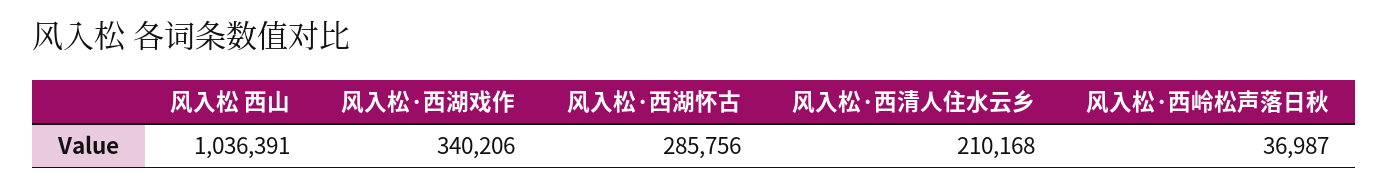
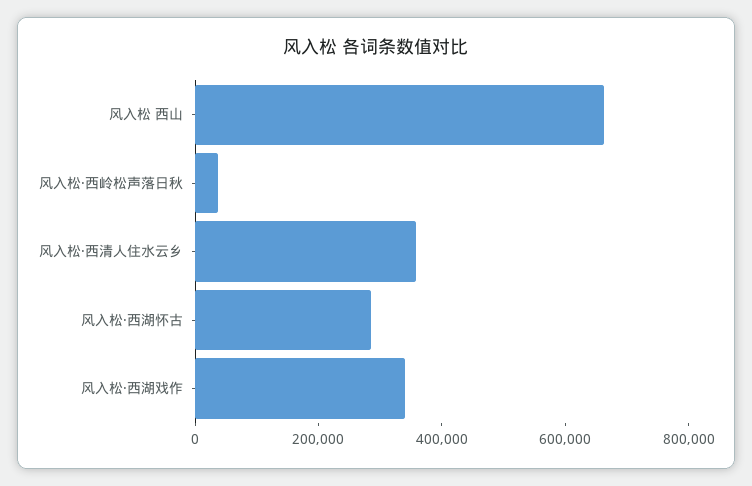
  {
-   "风入松 西山": 1036391,
+   "风入松 西山": 650000,
    "风入松·西湖戏作": 340206,
    "风入松·西湖怀古": 285756,
-   "风入松·西清人住水云乡": 210168,
+   "风入松·西清人住水云乡": 350000,
    "风入松·西岭松声落日秋": 36987
  }

